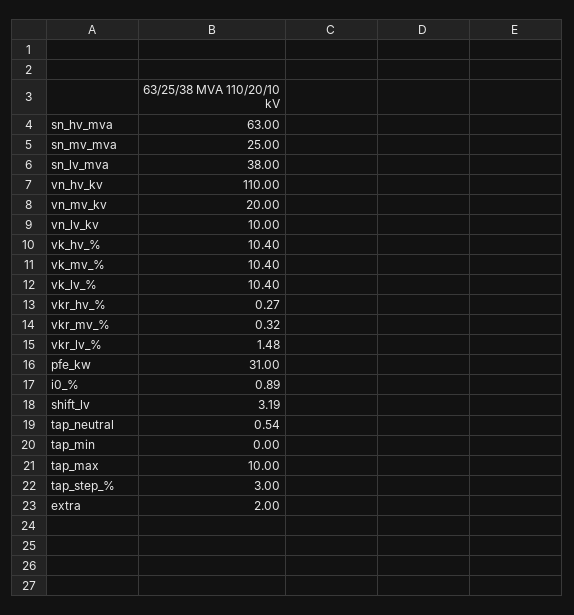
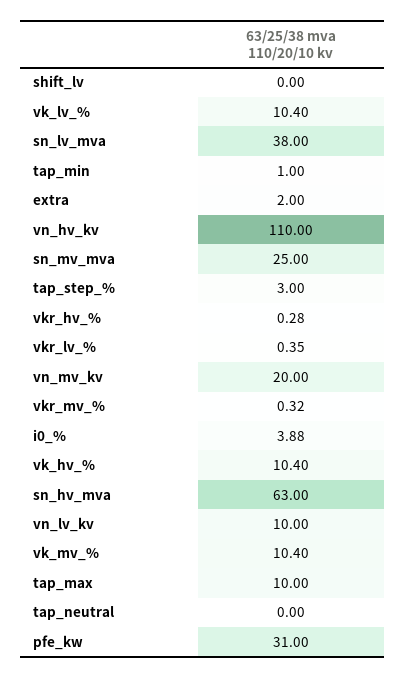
  {
    "sn_hv_mva": 63,
    "sn_mv_mva": 25,
    "sn_lv_mva": 38,
    "vn_hv_kv": 110,
    "vn_mv_kv": 20,
    "vn_lv_kv": 10,
    "vk_hv_%": 10.4,
    "vk_mv_%": 10.4,
    "vk_lv_%": 10.4,
-   "vkr_hv_%": 0.27,
+   "vkr_hv_%": 0.28,
    "vkr_mv_%": 0.32,
-   "vkr_lv_%": 1.48,
+   "vkr_lv_%": 0.35,
    "pfe_kw": 31,
-   "i0_%": 0.89,
+   "i0_%": 3.88,
-   "shift_lv": 3.19,
+   "shift_lv": 0,
-   "tap_neutral": 0.54,
+   "tap_neutral": 0,
-   "tap_min": 0,
+   "tap_min": 1,
    "tap_max": 10,
    "tap_step_%": 3,
    "extra": 2
  }

